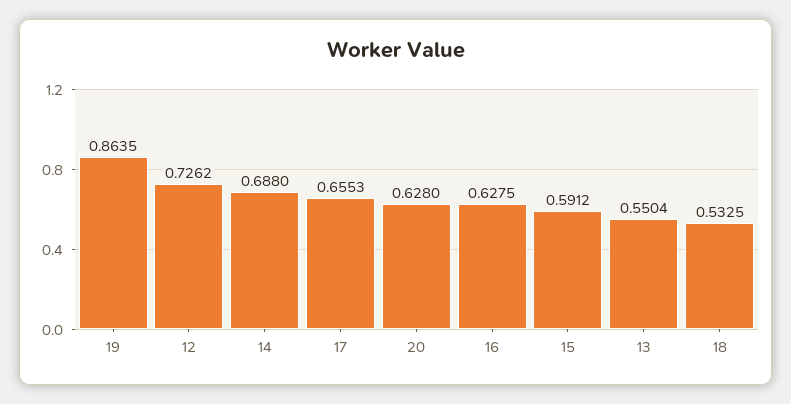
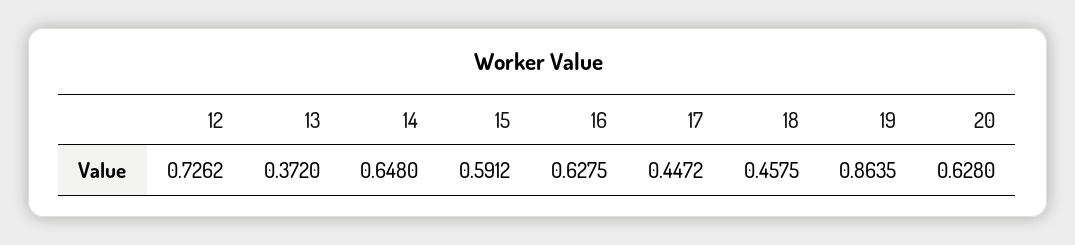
  {
    "19": 0.8635,
    "12": 0.7262,
-   "14": 0.688,
+   "14": 0.648,
-   "17": 0.6553,
+   "17": 0.4472,
    "20": 0.628,
    "16": 0.6275,
    "15": 0.5912,
-   "13": 0.5504,
+   "13": 0.372,
-   "18": 0.5325
+   "18": 0.4575
  }

